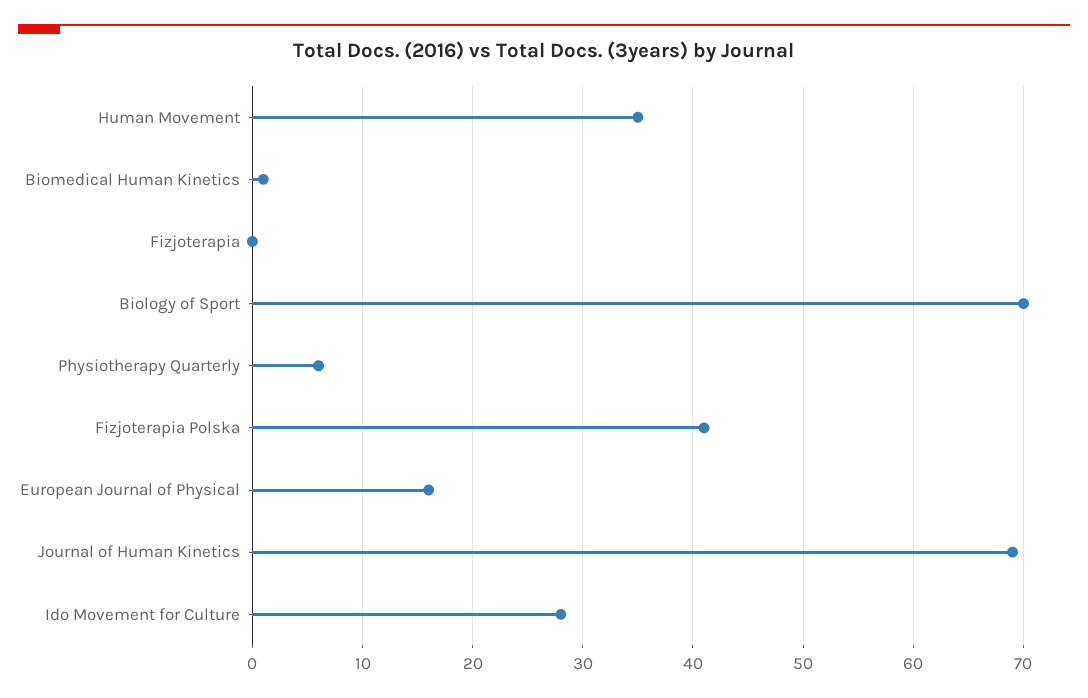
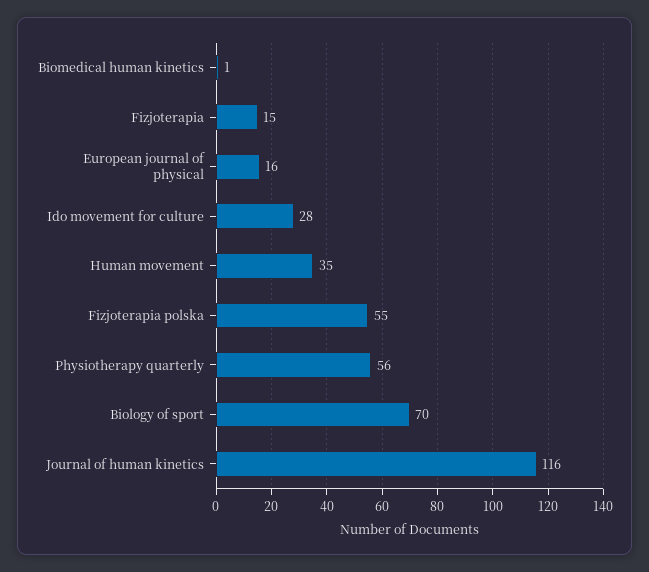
  {
    "Human Movement": 35,
    "Biomedical Human Kinetics": 1,
-   "Fizjoterapia": 0,
+   "Fizjoterapia": 15,
    "Biology of Sport": 70,
-   "Physiotherapy Quarterly": 6,
+   "Physiotherapy Quarterly": 56,
-   "Fizjoterapia Polska": 41,
+   "Fizjoterapia Polska": 55,
    "European Journal of Physical": 16,
-   "Journal of Human Kinetics": 69,
+   "Journal of Human Kinetics": 116,
    "Ido Movement for Culture": 28
  }

